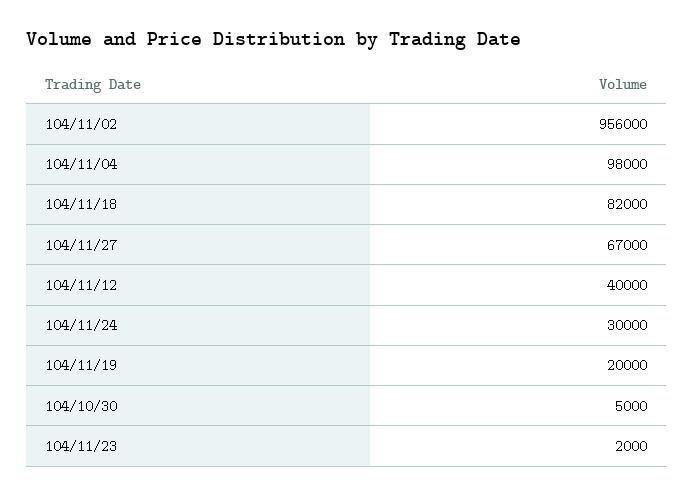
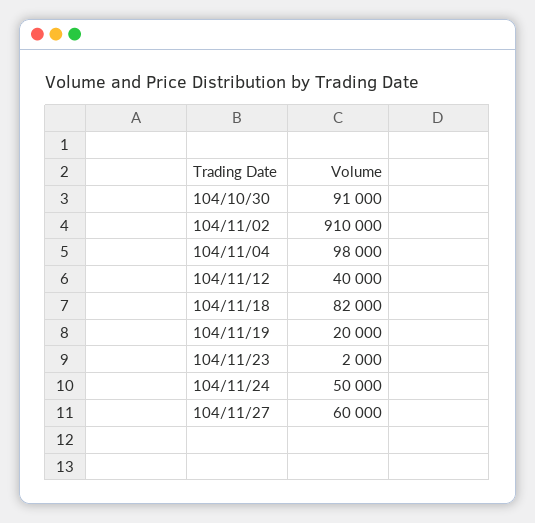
  {
-   "104/11/02": 956000,
+   "104/11/02": 910000,
    "104/11/04": 98000,
    "104/11/18": 82000,
-   "104/11/27": 67000,
+   "104/11/27": 60000,
    "104/11/12": 40000,
-   "104/11/24": 30000,
+   "104/11/24": 50000,
    "104/11/19": 20000,
-   "104/10/30": 5000,
+   "104/10/30": 91000,
    "104/11/23": 2000
  }

